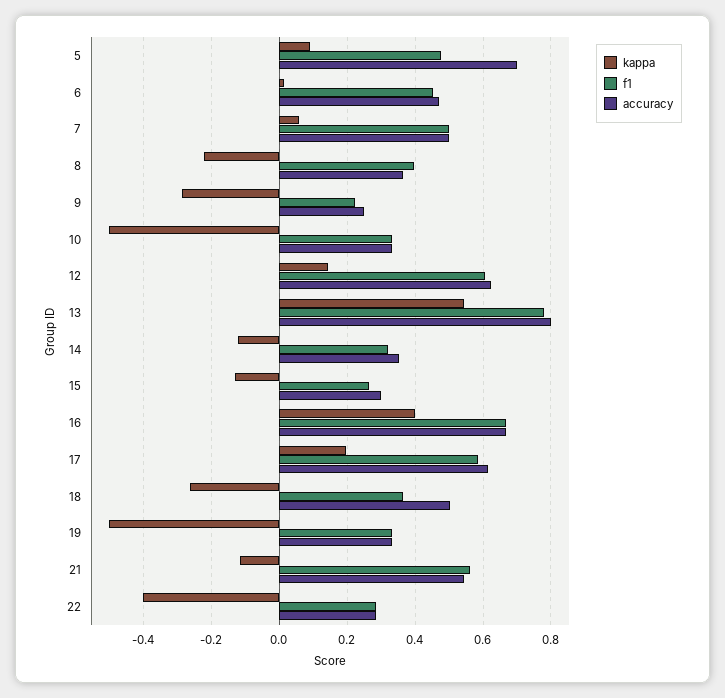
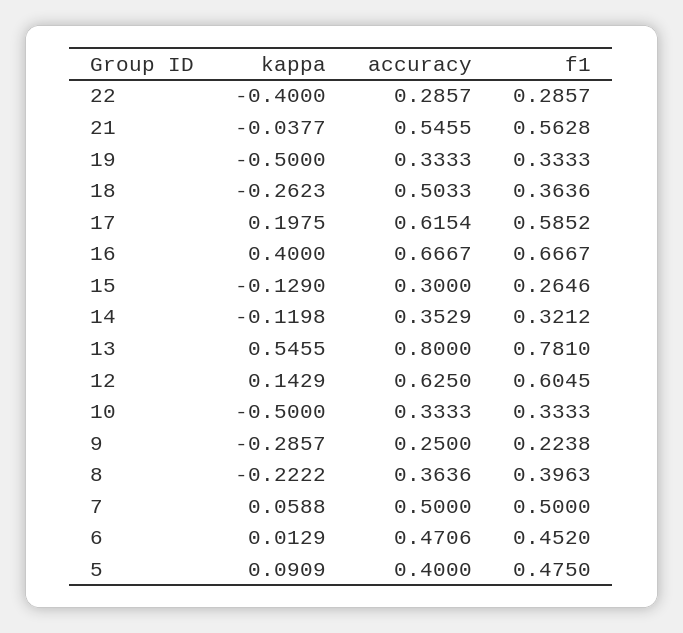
  {
    "kappa": {
      "5": 0.0909,
      "6": 0.0129,
      "7": 0.0588,
      "8": -0.2222,
      "9": -0.2857,
      "10": -0.5,
      "12": 0.1429,
      "13": 0.5455,
      "14": -0.1198,
      "15": -0.129,
      "16": 0.4,
      "17": 0.1975,
      "18": -0.2623,
      "19": -0.5,
-     "21": -0.12,
+     "21": -0.0377,
      "22": -0.4
    },
    "f1": {
      "5": 0.475,
      "6": 0.452,
      "7": 0.5,
      "8": 0.3963,
      "9": 0.2238,
      "10": 0.3333,
      "12": 0.6045,
      "13": 0.781,
      "14": 0.3212,
      "15": 0.2646,
      "16": 0.6667,
      "17": 0.5852,
      "18": 0.3636,
      "19": 0.3333,
      "21": 0.5628,
      "22": 0.2857
    },
    "accuracy": {
-     "5": 0.7,
+     "5": 0.4,
      "6": 0.4706,
      "7": 0.5,
      "8": 0.3636,
      "9": 0.25,
      "10": 0.3333,
      "12": 0.625,
      "13": 0.8,
      "14": 0.3529,
      "15": 0.3,
      "16": 0.6667,
      "17": 0.6154,
      "18": 0.5033,
      "19": 0.3333,
      "21": 0.5455,
      "22": 0.2857
    }
  }

